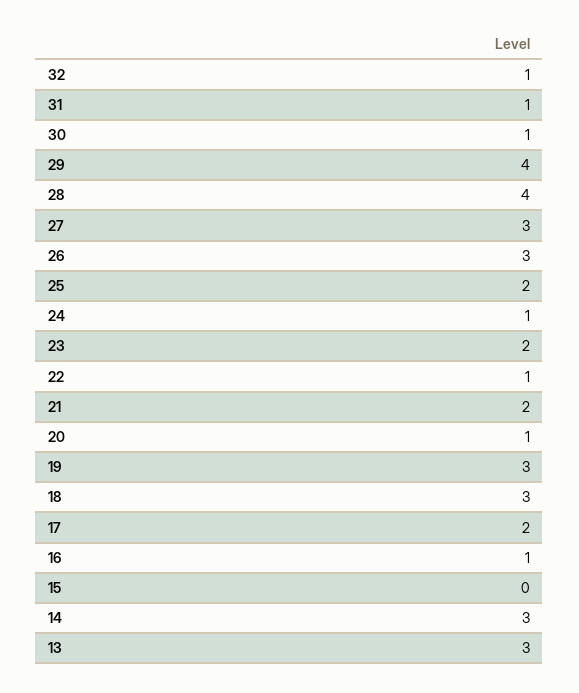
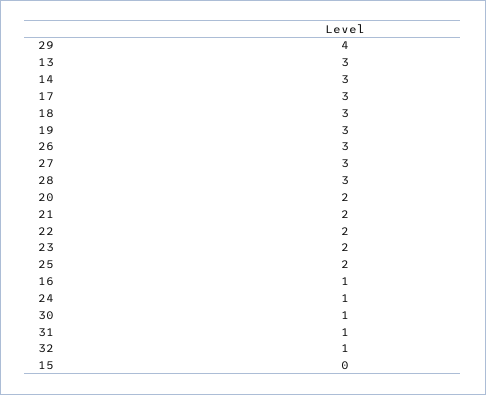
  {
    "32": 1,
    "31": 1,
    "30": 1,
    "29": 4,
-   "28": 4,
+   "28": 3,
    "27": 3,
    "26": 3,
    "25": 2,
    "24": 1,
    "23": 2,
-   "22": 1,
+   "22": 2,
    "21": 2,
-   "20": 1,
+   "20": 2,
    "19": 3,
    "18": 3,
-   "17": 2,
+   "17": 3,
    "16": 1,
    "15": 0,
    "14": 3,
    "13": 3
  }

